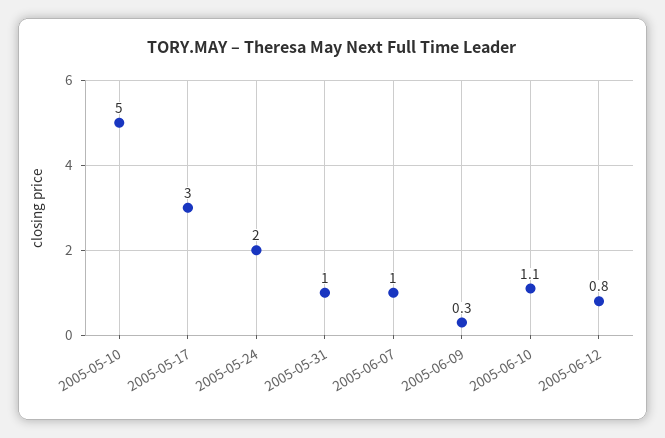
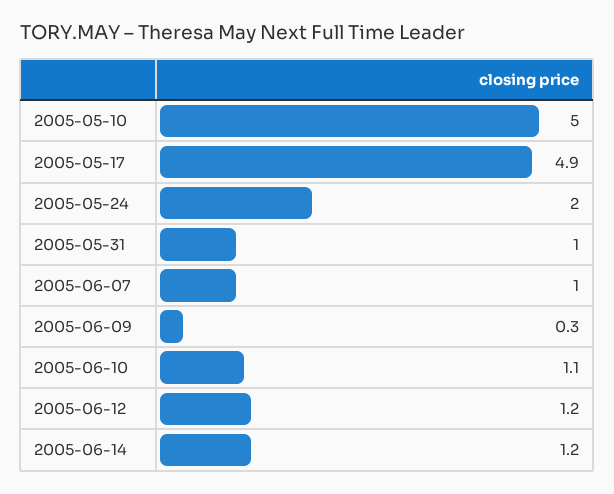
  {
    "2005-05-10": 5,
-   "2005-05-17": 3,
+   "2005-05-17": 4.9,
    "2005-05-24": 2,
    "2005-05-31": 1,
    "2005-06-07": 1,
    "2005-06-09": 0.3,
    "2005-06-10": 1.1,
-   "2005-06-12": 0.8
+   "2005-06-12": 1.2,
+   "2005-06-14": 1.2
  }

